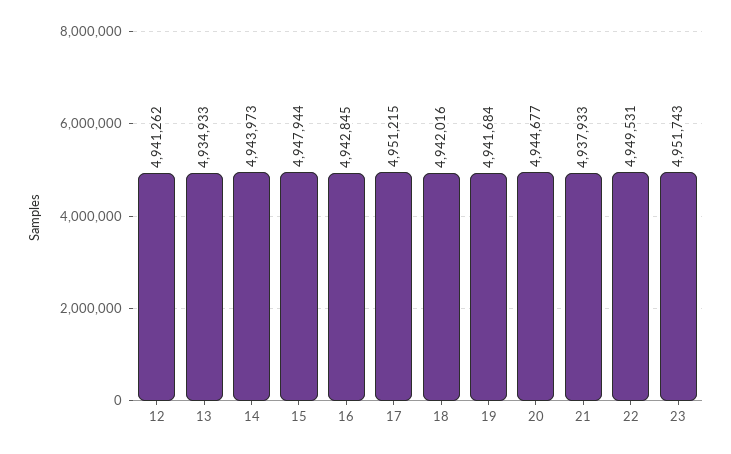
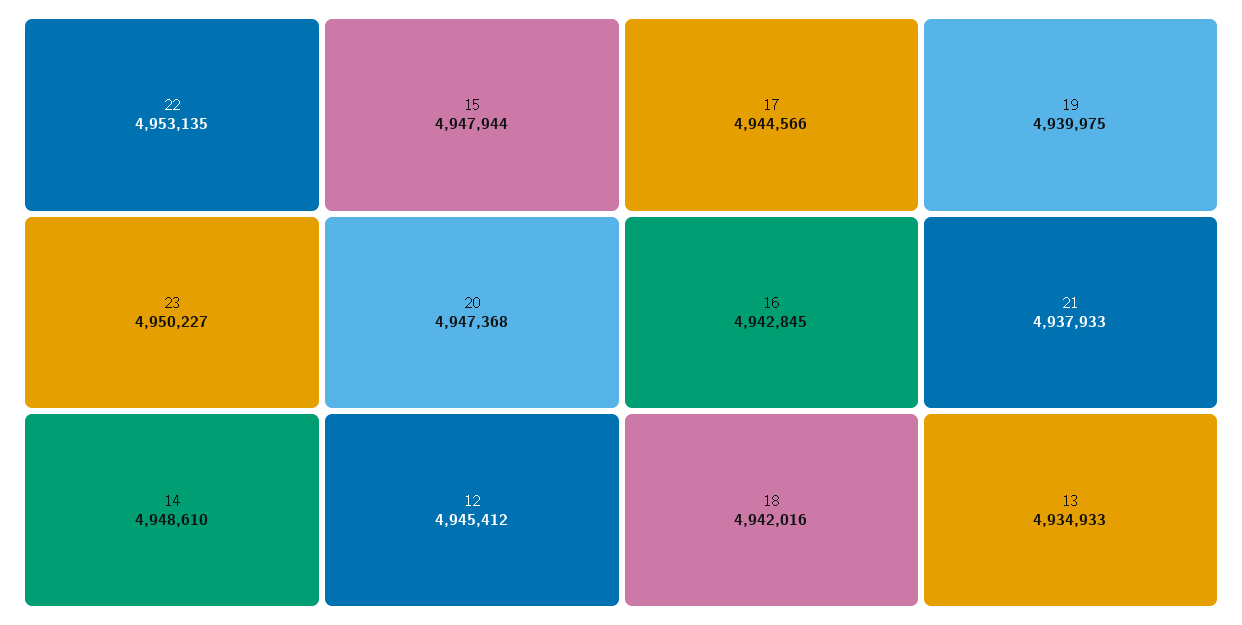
  {
-   "12": 4941262,
+   "12": 4945412,
    "13": 4934933,
-   "14": 4943973,
+   "14": 4948610,
    "15": 4947944,
    "16": 4942845,
-   "17": 4951215,
+   "17": 4944566,
    "18": 4942016,
-   "19": 4941684,
+   "19": 4939975,
-   "20": 4944677,
+   "20": 4947368,
    "21": 4937933,
-   "22": 4949531,
+   "22": 4953135,
-   "23": 4951743
+   "23": 4950227
  }

